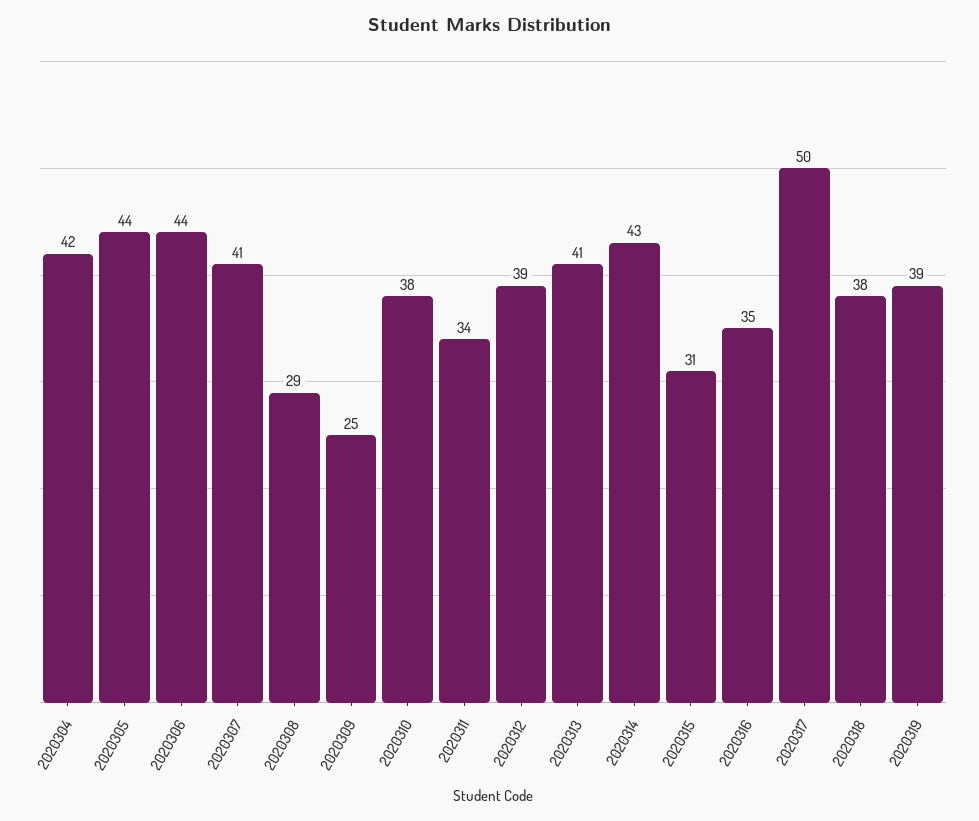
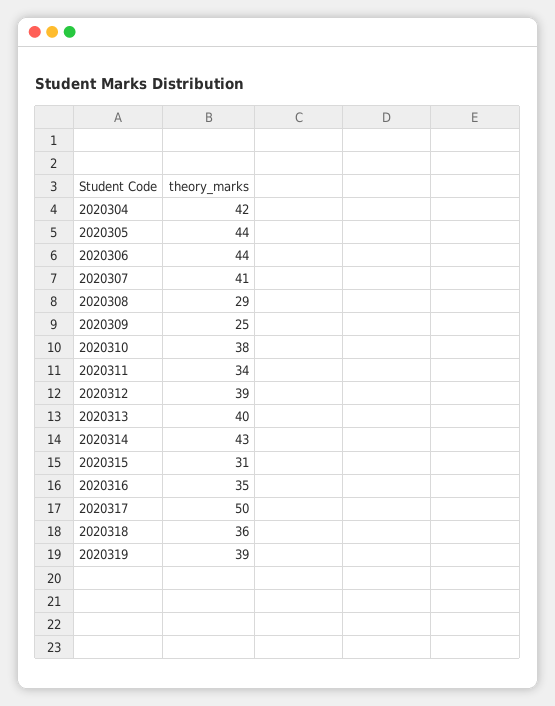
  {
    "2020304": 42,
    "2020305": 44,
    "2020306": 44,
    "2020307": 41,
    "2020308": 29,
    "2020309": 25,
    "2020310": 38,
    "2020311": 34,
    "2020312": 39,
-   "2020313": 41,
+   "2020313": 40,
    "2020314": 43,
    "2020315": 31,
    "2020316": 35,
    "2020317": 50,
-   "2020318": 38,
+   "2020318": 36,
    "2020319": 39
  }

